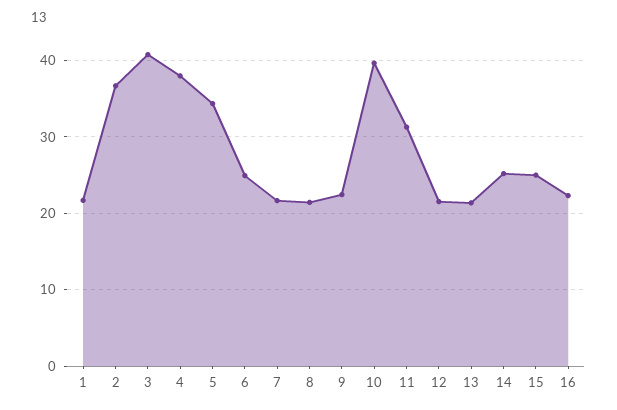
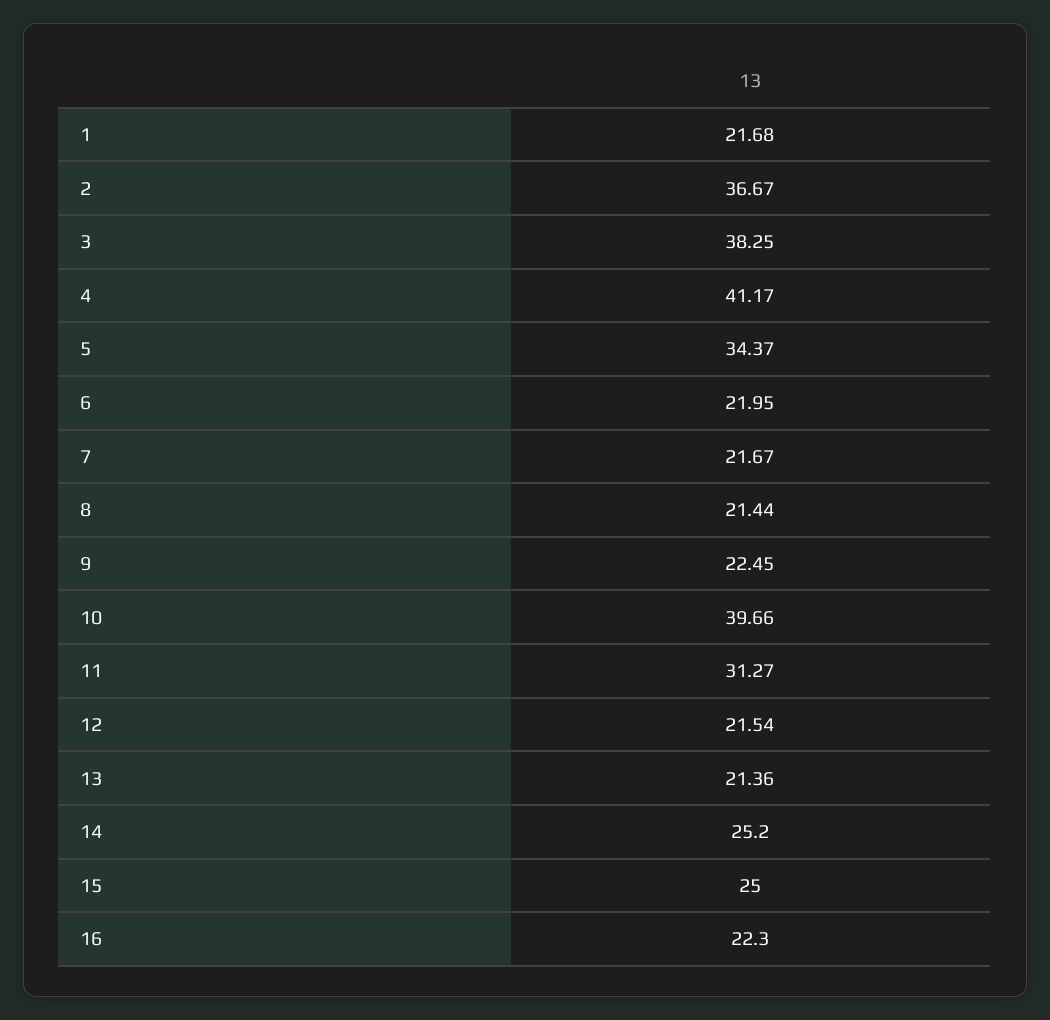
  {
    "1": 21.68,
    "2": 36.67,
-   "3": 41,
+   "3": 38.25,
-   "4": 38,
+   "4": 41.17,
    "5": 34.37,
-   "6": 25,
+   "6": 21.95,
    "7": 21.67,
    "8": 21.44,
    "9": 22.45,
    "10": 39.66,
    "11": 31.27,
    "12": 21.54,
    "13": 21.36,
    "14": 25.2,
    "15": 25,
    "16": 22.3
  }

